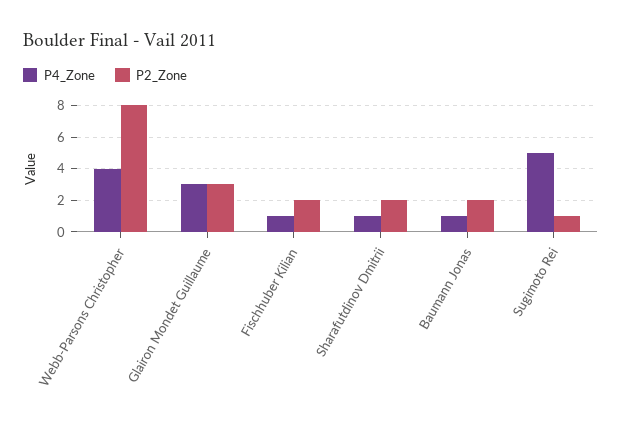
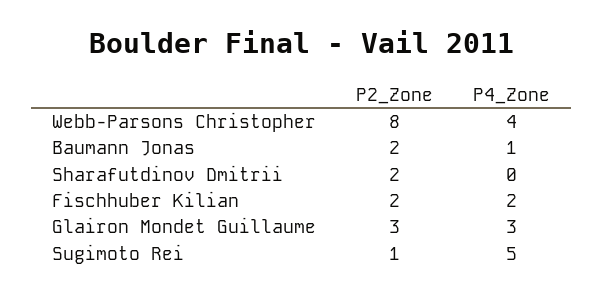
  {
    "P4_Zone": {
      "Webb-Parsons Christopher": 4,
      "Glairon Mondet Guillaume": 3,
-     "Fischhuber Kilian": 1,
+     "Fischhuber Kilian": 2,
-     "Sharafutdinov Dmitrii": 1,
+     "Sharafutdinov Dmitrii": 0,
      "Baumann Jonas": 1,
      "Sugimoto Rei": 5
    },
    "P2_Zone": {
      "Webb-Parsons Christopher": 8,
      "Glairon Mondet Guillaume": 3,
      "Fischhuber Kilian": 2,
      "Sharafutdinov Dmitrii": 2,
      "Baumann Jonas": 2,
      "Sugimoto Rei": 1
    }
  }

